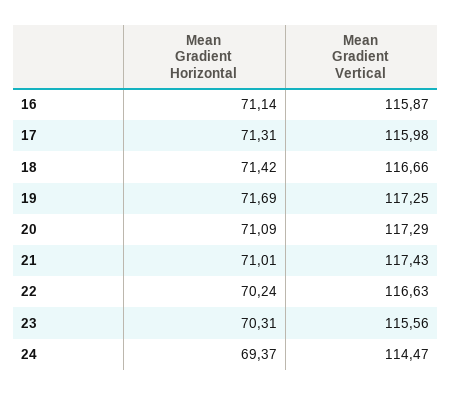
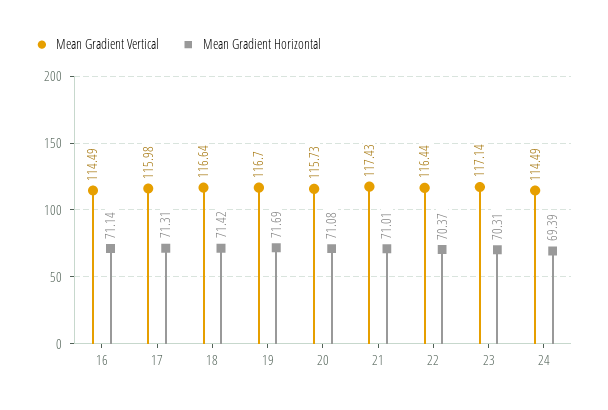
  {
    "Mean Gradient Horizontal": {
      "16": 71.14,
      "17": 71.31,
      "18": 71.42,
      "19": 71.69,
-     "20": 71.09,
+     "20": 71.08,
      "21": 71.01,
-     "22": 70.24,
+     "22": 70.37,
      "23": 70.31,
-     "24": 69.37
+     "24": 69.39
    },
    "Mean Gradient Vertical": {
-     "16": 115.87,
+     "16": 114.49,
      "17": 115.98,
-     "18": 116.66,
+     "18": 116.64,
-     "19": 117.25,
+     "19": 116.7,
-     "20": 117.29,
+     "20": 115.73,
      "21": 117.43,
-     "22": 116.63,
+     "22": 116.44,
-     "23": 115.56,
+     "23": 117.14,
-     "24": 114.47
+     "24": 114.49
    }
  }

